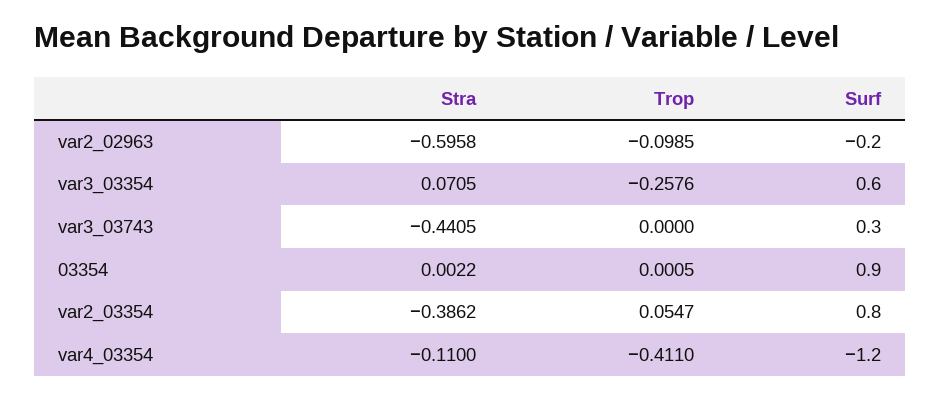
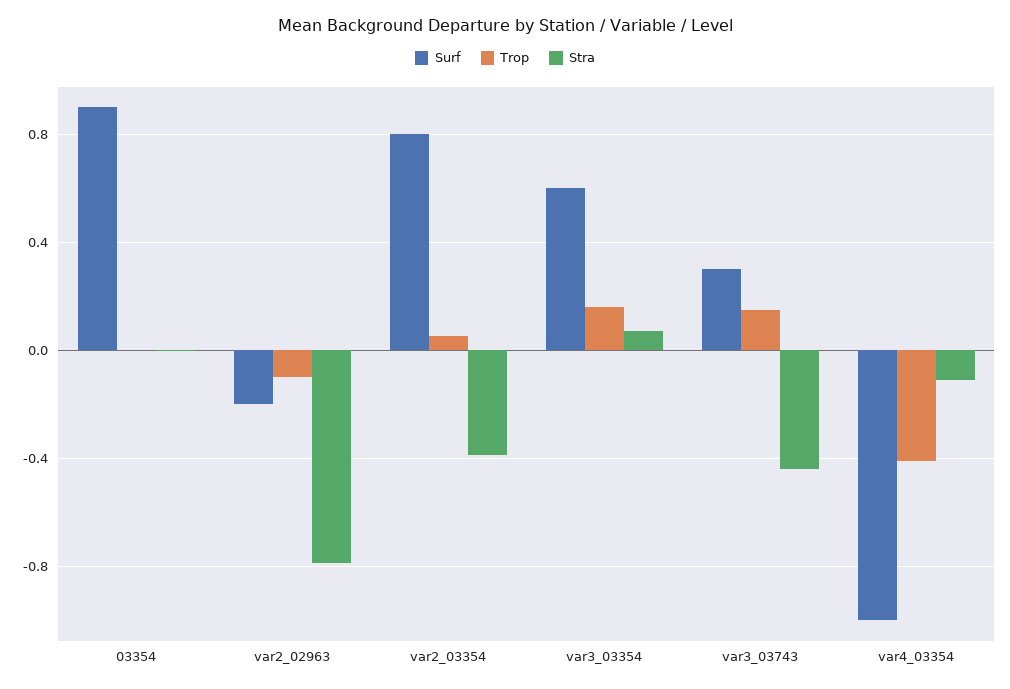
  {
    "Stra": {
-     "var2_02963": -0.5958,
+     "var2_02963": -0.8,
      "var3_03354": 0.0705,
      "var3_03743": -0.4405,
      "03354": 0.0022,
      "var2_03354": -0.3862,
      "var4_03354": -0.11
    },
    "Trop": {
      "var2_02963": -0.0985,
-     "var3_03354": -0.2576,
+     "var3_03354": 0.15,
-     "var3_03743": 0,
+     "var3_03743": 0.15,
      "03354": 0.0005,
      "var2_03354": 0.0547,
      "var4_03354": -0.411
    },
    "Surf": {
      "var2_02963": -0.2,
      "var3_03354": 0.6,
      "var3_03743": 0.3,
      "03354": 0.9,
      "var2_03354": 0.8,
-     "var4_03354": -1.2
+     "var4_03354": -1
    }
  }

